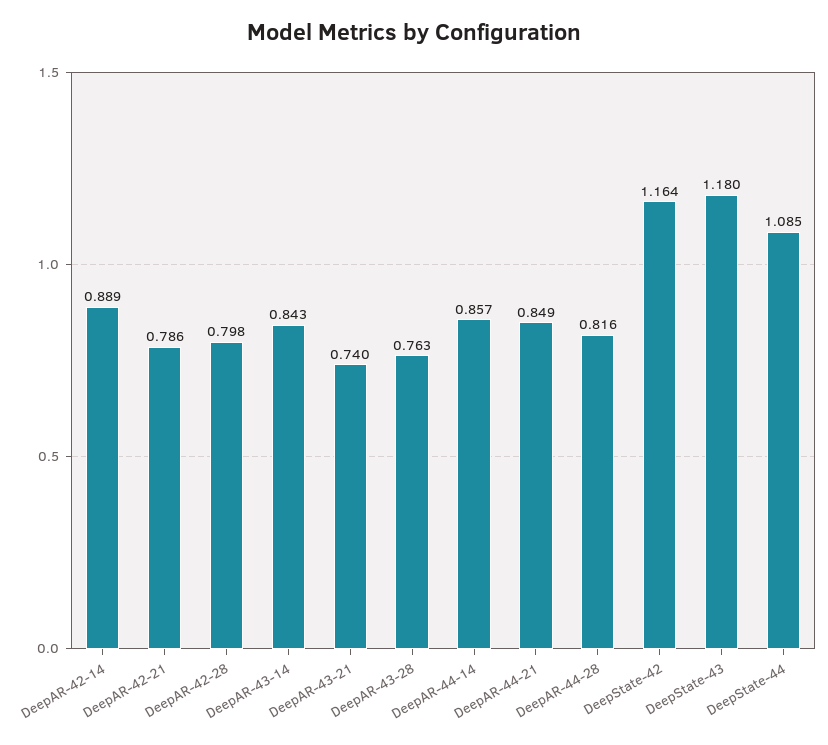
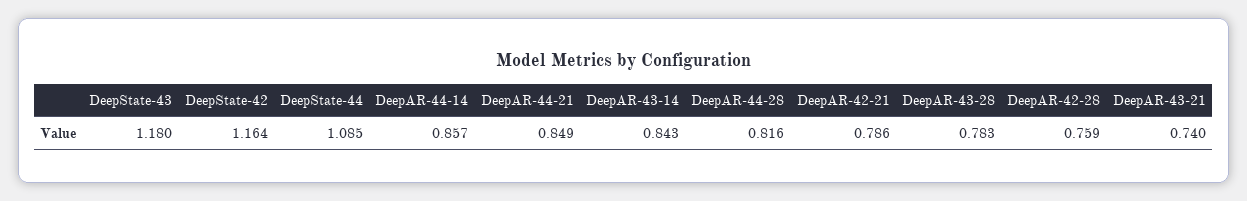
  {
-   "DeepAR-42-14": 0.889,
    "DeepAR-42-21": 0.786,
-   "DeepAR-42-28": 0.798,
+   "DeepAR-42-28": 0.759,
    "DeepAR-43-14": 0.843,
    "DeepAR-43-21": 0.74,
-   "DeepAR-43-28": 0.763,
+   "DeepAR-43-28": 0.783,
    "DeepAR-44-14": 0.857,
    "DeepAR-44-21": 0.849,
    "DeepAR-44-28": 0.816,
    "DeepState-42": 1.164,
    "DeepState-43": 1.18,
    "DeepState-44": 1.085
  }

